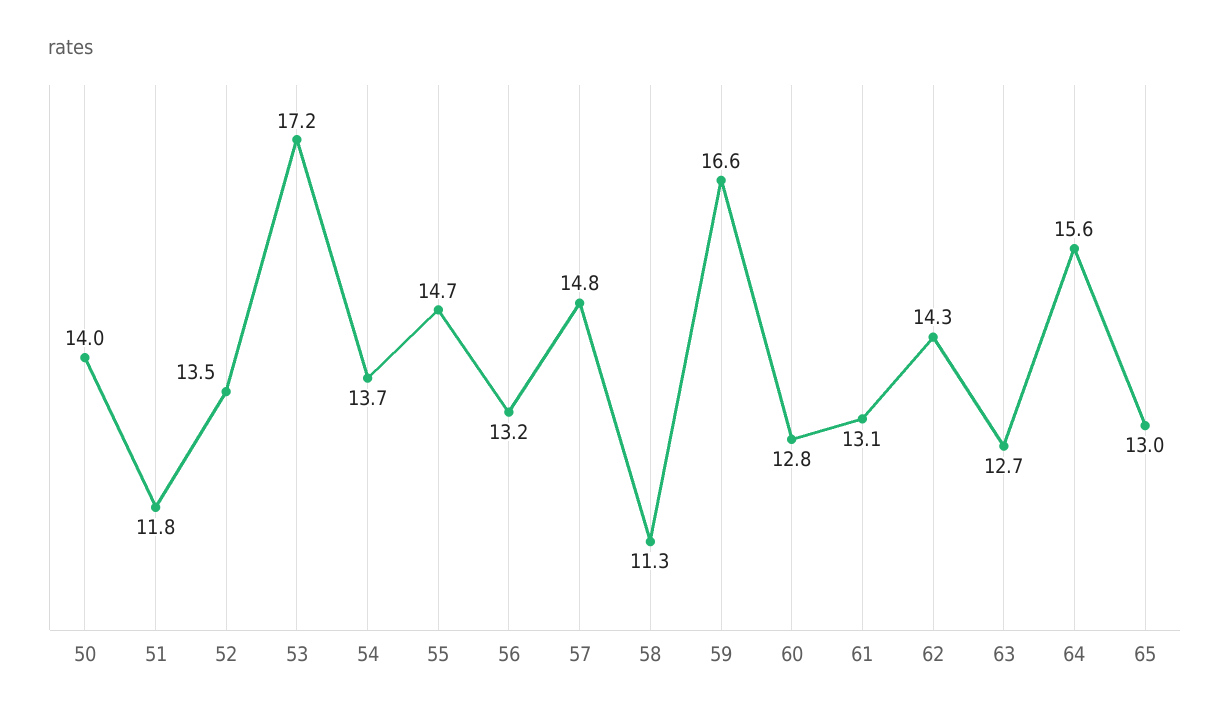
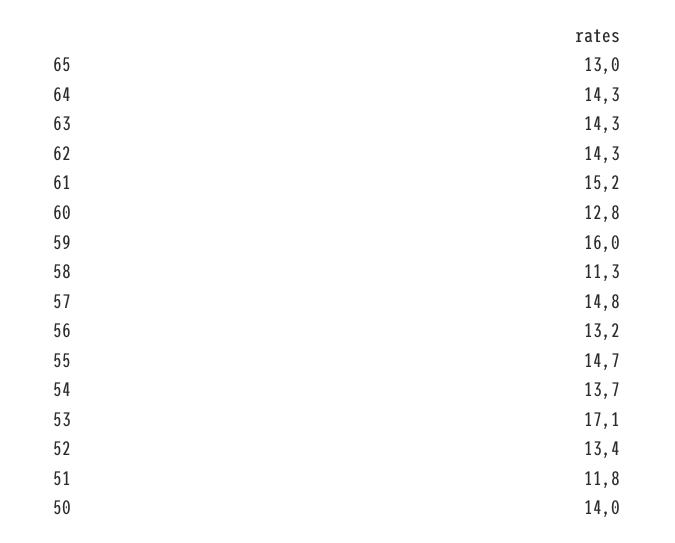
  {
    "50": 14,
    "51": 11.8,
-   "52": 13.5,
+   "52": 13.4,
-   "53": 17.2,
+   "53": 17.1,
    "54": 13.7,
    "55": 14.7,
    "56": 13.2,
    "57": 14.8,
    "58": 11.3,
-   "59": 16.6,
+   "59": 16,
    "60": 12.8,
-   "61": 13.1,
+   "61": 15.2,
    "62": 14.3,
-   "63": 12.7,
+   "63": 14.3,
-   "64": 15.6,
+   "64": 14.3,
    "65": 13
  }

